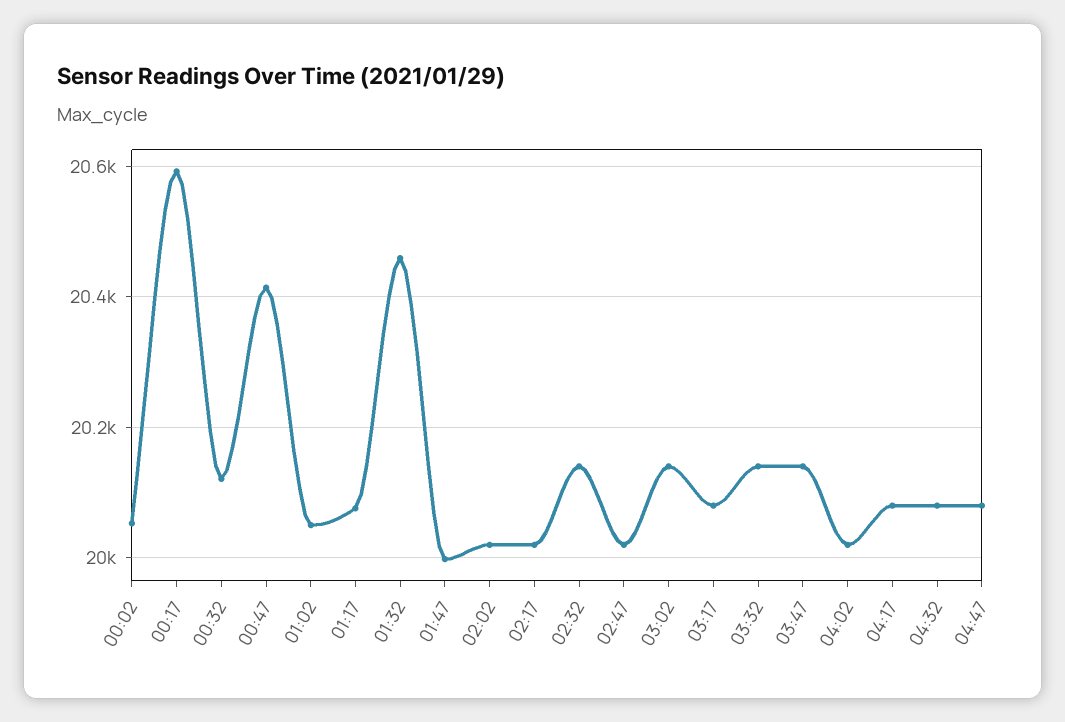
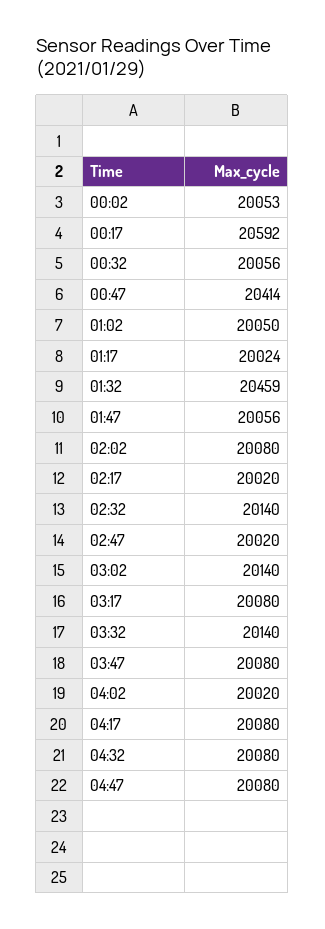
  {
    "00:02": 20053,
    "00:17": 20592,
-   "00:32": 20120,
+   "00:32": 20056,
    "00:47": 20414,
    "01:02": 20050,
-   "01:17": 20080,
+   "01:17": 20024,
    "01:32": 20459,
-   "01:47": 20000,
+   "01:47": 20056,
-   "02:02": 20020,
+   "02:02": 20080,
    "02:17": 20020,
    "02:32": 20140,
    "02:47": 20020,
    "03:02": 20140,
    "03:17": 20080,
    "03:32": 20140,
-   "03:47": 20140,
+   "03:47": 20080,
    "04:02": 20020,
    "04:17": 20080,
    "04:32": 20080,
    "04:47": 20080
  }

